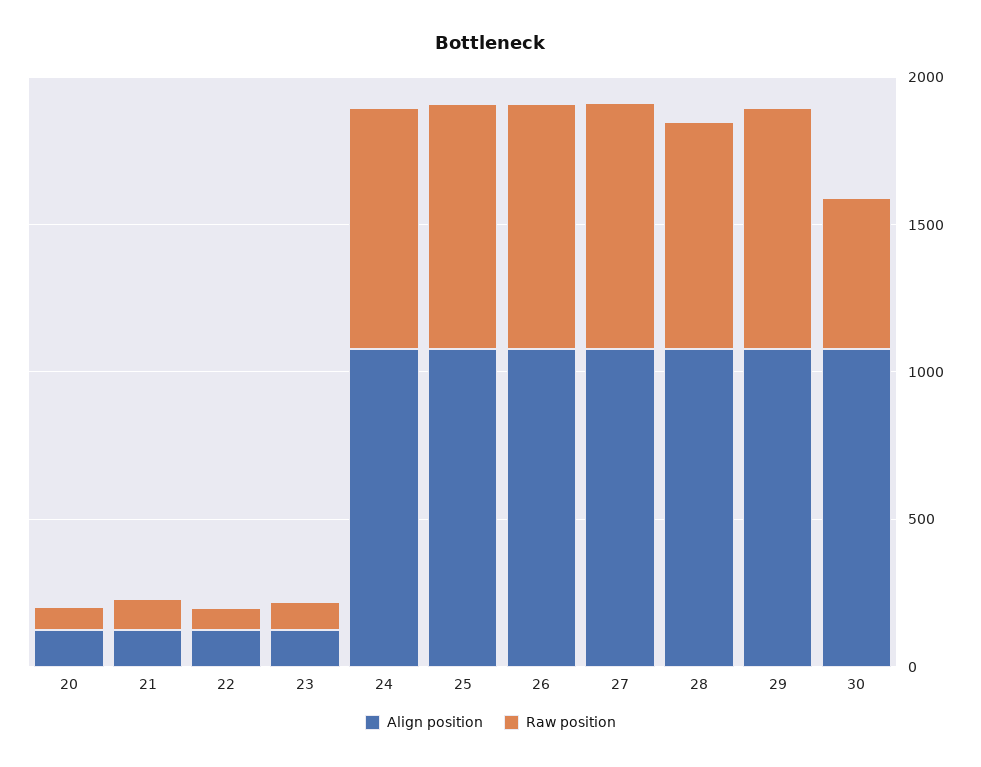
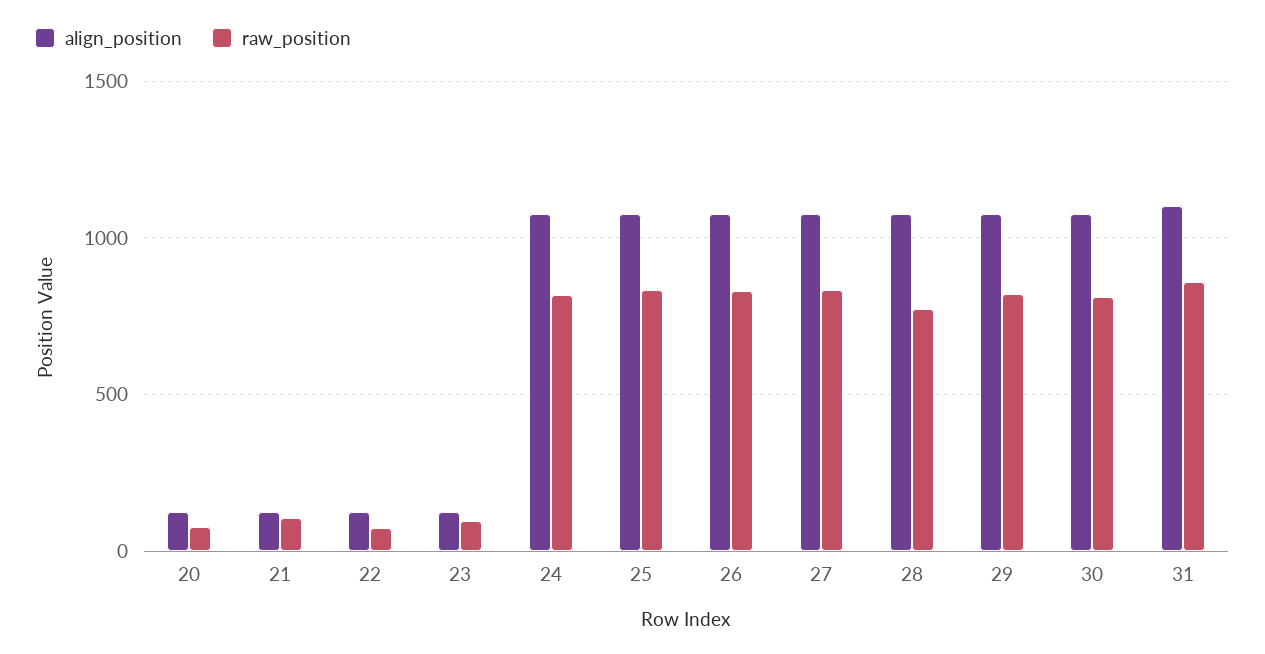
  {
    "Align position": {
      "20": 150,
      "21": 150,
      "22": 150,
      "23": 150,
      "24": 1100,
      "25": 1100,
      "26": 1100,
      "27": 1100,
      "28": 1100,
      "29": 1100,
-     "30": 1100
+     "30": 1100,
+     "31": 1100
    },
    "Raw position": {
      "20": 100,
      "21": 100,
      "22": 50,
      "23": 100,
      "24": 800,
      "25": 850,
      "26": 850,
      "27": 850,
      "28": 750,
      "29": 800,
-     "30": 500
+     "30": 800,
+     "31": 850
    }
  }

